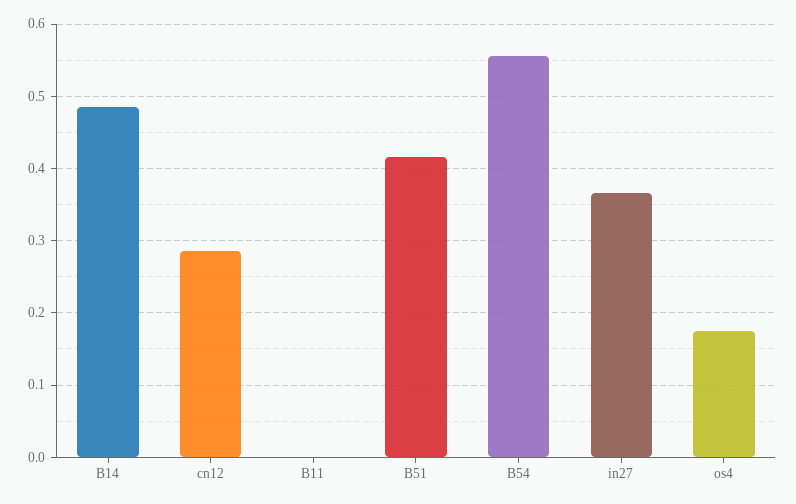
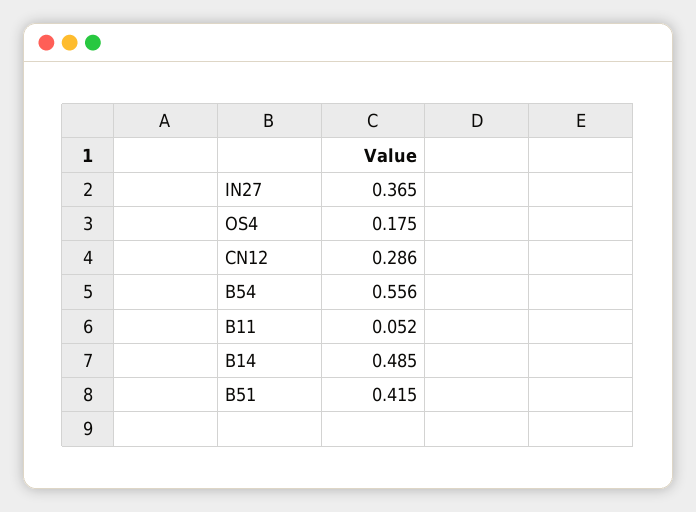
  {
    "B14": 0.485,
    "cn12": 0.286,
-   "B11": 0,
+   "B11": 0.052,
    "B51": 0.415,
    "B54": 0.556,
    "in27": 0.365,
    "os4": 0.175
  }

